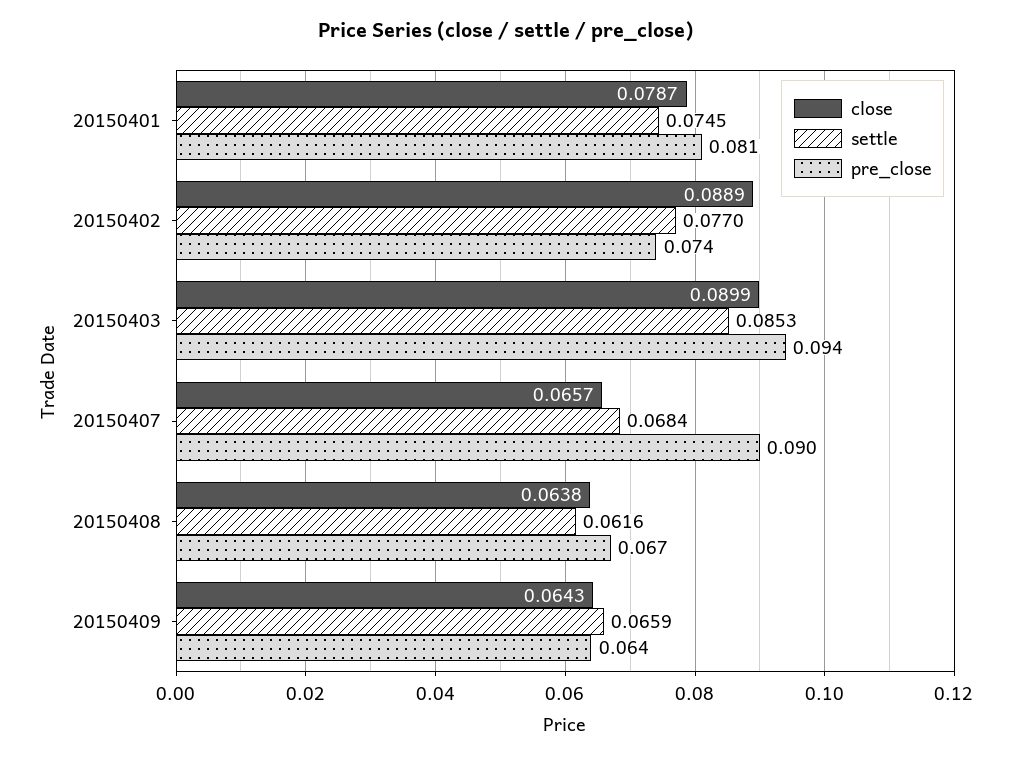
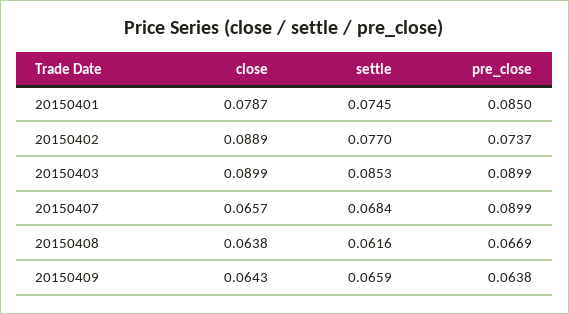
  {
    "close": {
      "20150401": 0.0787,
      "20150402": 0.0889,
      "20150403": 0.0899,
      "20150407": 0.0657,
      "20150408": 0.0638,
      "20150409": 0.0643
    },
    "settle": {
      "20150401": 0.0745,
      "20150402": 0.077,
      "20150403": 0.0853,
      "20150407": 0.0684,
      "20150408": 0.0616,
      "20150409": 0.0659
    },
    "pre_close": {
-     "20150401": 0.081,
+     "20150401": 0.085,
      "20150402": 0.0737,
-     "20150403": 0.094,
+     "20150403": 0.0899,
      "20150407": 0.0899,
      "20150408": 0.0669,
      "20150409": 0.0638
    }
  }

